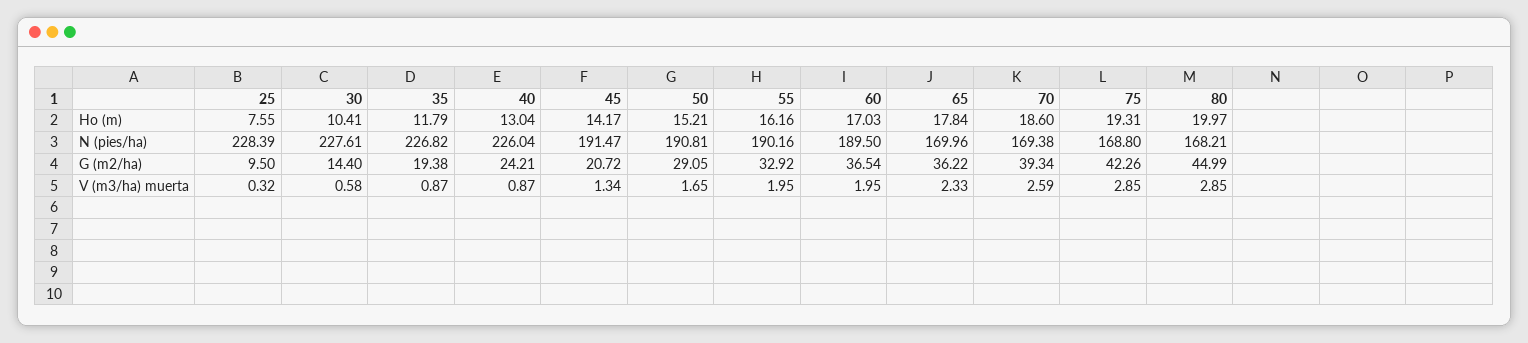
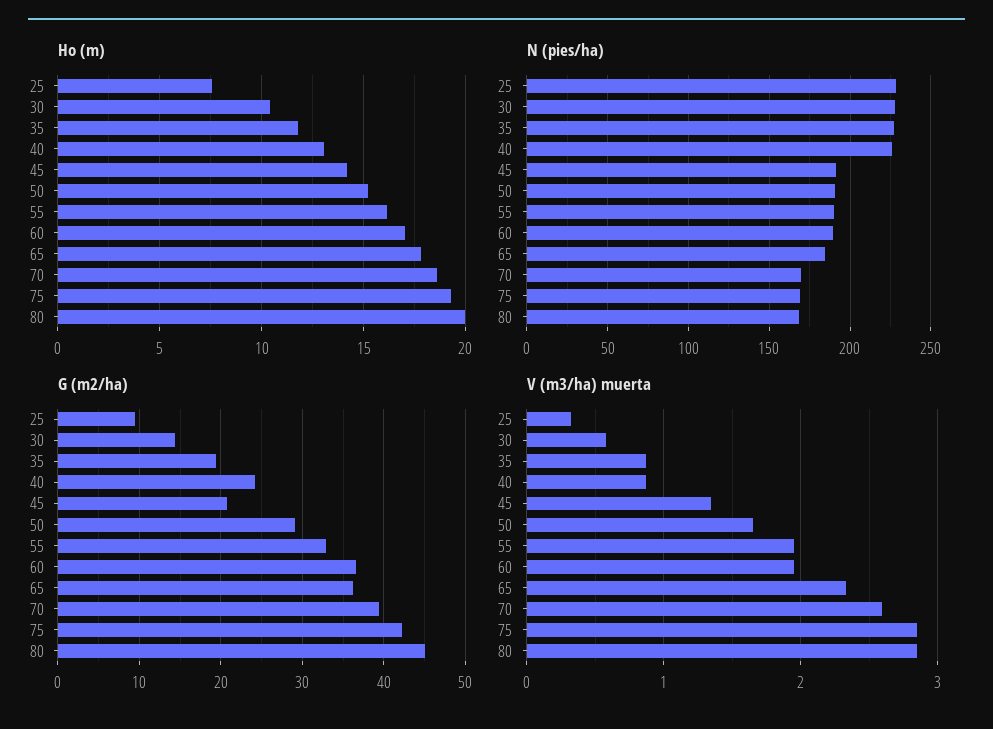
  {
    "Ho (m)": {
      "25": 7.55,
      "30": 10.41,
      "35": 11.79,
      "40": 13.04,
      "45": 14.17,
      "50": 15.21,
      "55": 16.16,
      "60": 17.03,
      "65": 17.84,
      "70": 18.6,
      "75": 19.31,
      "80": 19.97
    },
    "N (pies/ha)": {
      "25": 228.39,
      "30": 227.61,
      "35": 226.82,
      "40": 226.04,
      "45": 191.47,
      "50": 190.81,
      "55": 190.16,
      "60": 189.5,
-     "65": 169.96,
+     "65": 185,
      "70": 169.38,
      "75": 168.8,
      "80": 168.21
    },
    "G (m2/ha)": {
      "25": 9.5,
      "30": 14.4,
      "35": 19.38,
      "40": 24.21,
      "45": 20.72,
      "50": 29.05,
      "55": 32.92,
      "60": 36.54,
      "65": 36.22,
      "70": 39.34,
      "75": 42.26,
      "80": 44.99
    },
    "V (m3/ha) muerta": {
      "25": 0.32,
      "30": 0.58,
      "35": 0.87,
      "40": 0.87,
      "45": 1.34,
      "50": 1.65,
      "55": 1.95,
      "60": 1.95,
      "65": 2.33,
      "70": 2.59,
      "75": 2.85,
      "80": 2.85
    }
  }

